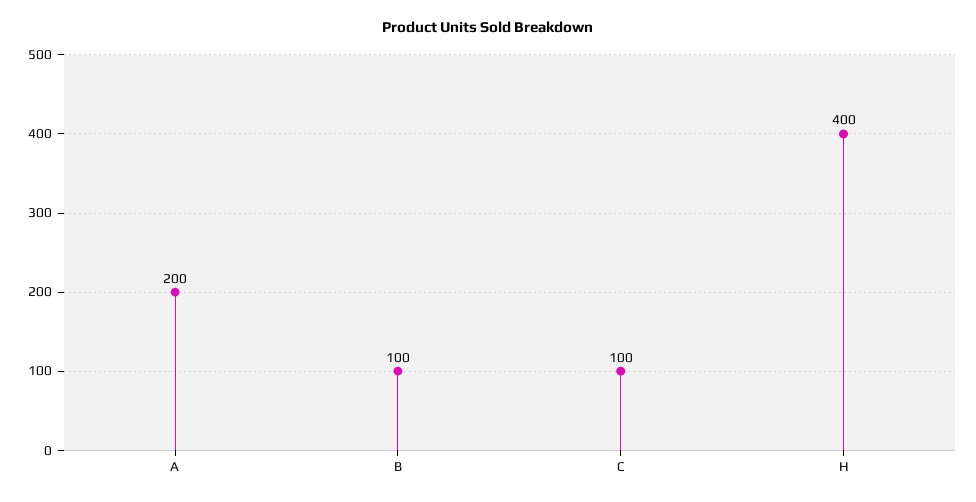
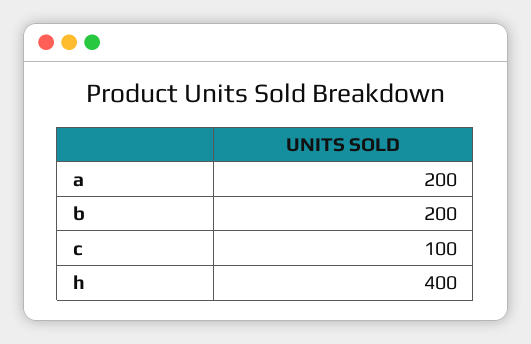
  {
    "A": 200,
-   "B": 100,
+   "B": 200,
    "C": 100,
    "H": 400
  }

